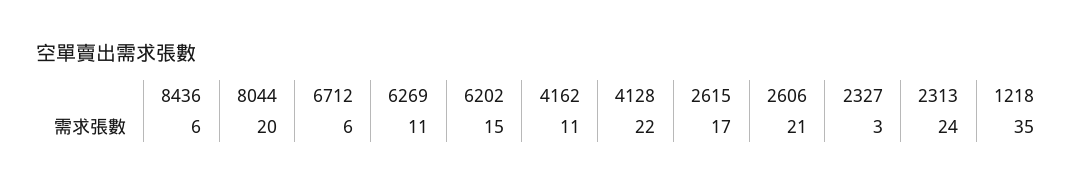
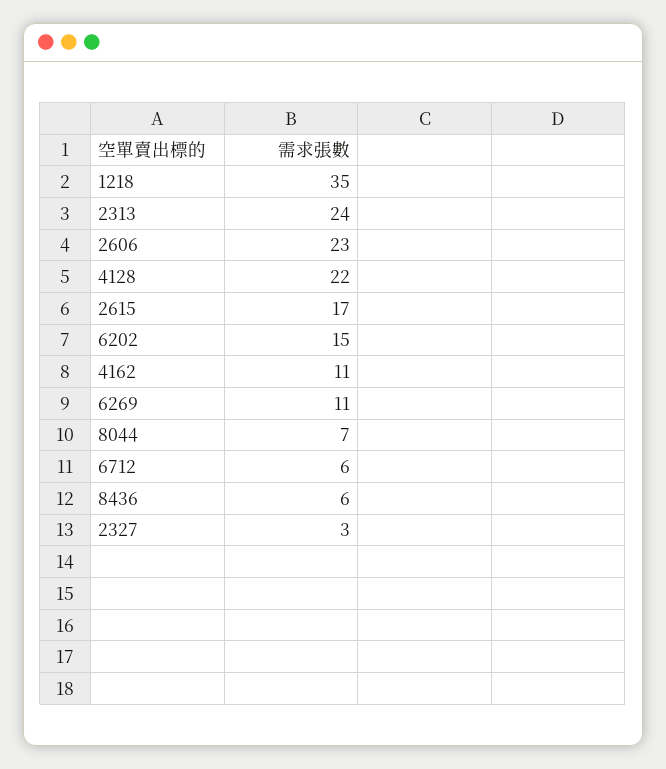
  {
    "8436": 6,
-   "8044": 20,
+   "8044": 7,
    "6712": 6,
    "6269": 11,
    "6202": 15,
    "4162": 11,
    "4128": 22,
    "2615": 17,
-   "2606": 21,
+   "2606": 23,
    "2327": 3,
    "2313": 24,
    "1218": 35
  }

